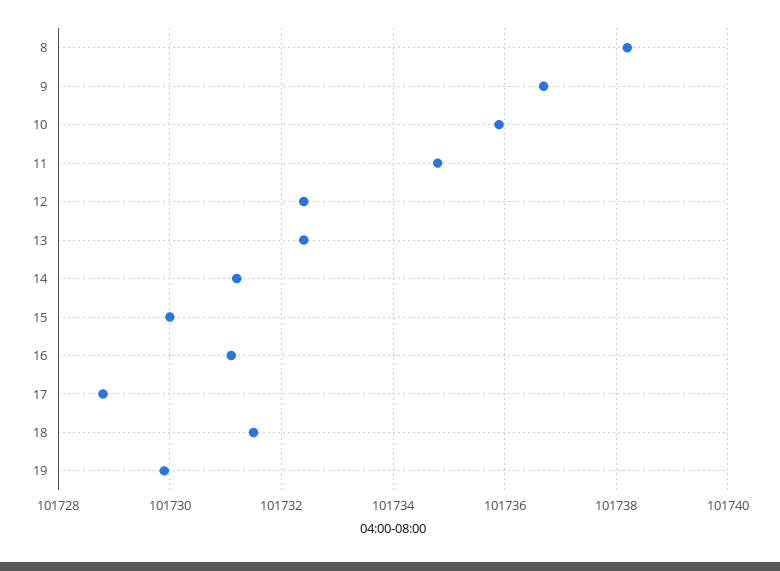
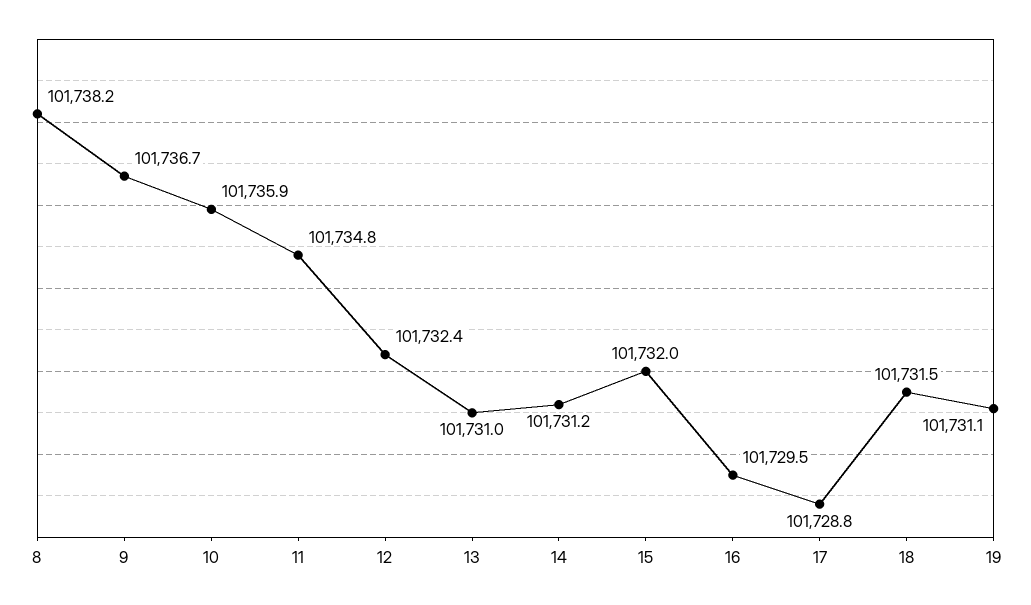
  {
    "8": 101738.2,
    "9": 101736.7,
    "10": 101735.9,
    "11": 101734.8,
    "12": 101732.4,
-   "13": 101732.5,
+   "13": 101731,
    "14": 101731.2,
-   "15": 101730,
+   "15": 101732,
-   "16": 101731,
+   "16": 101729.5,
    "17": 101728.8,
    "18": 101731.5,
-   "19": 101730
+   "19": 101731.1
  }

